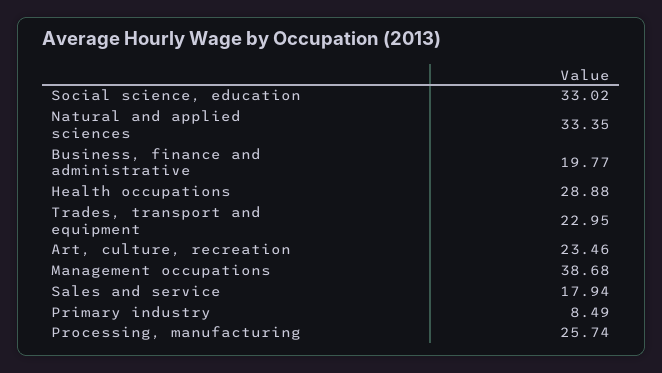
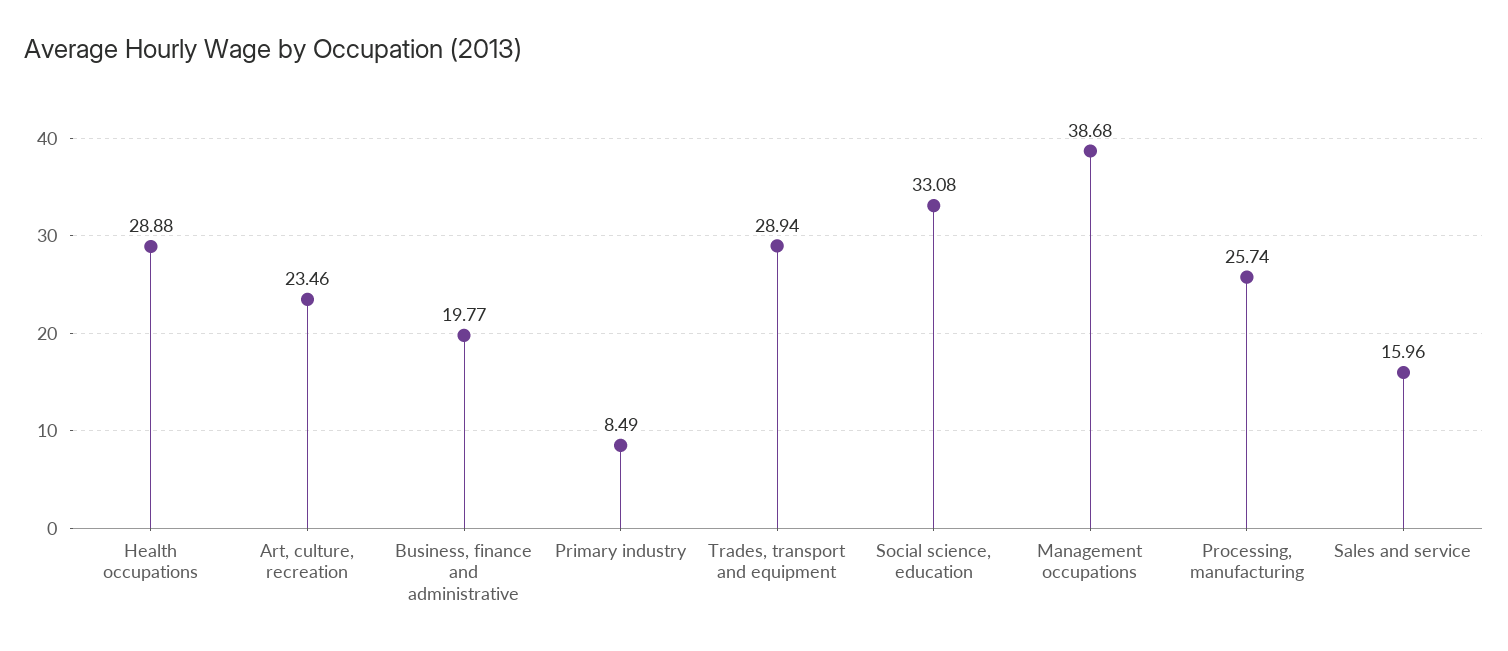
  {
-   "Social science, education": 33.02,
+   "Social science, education": 33.08,
-   "Natural and applied sciences": 33.35,
    "Business, finance and administrative": 19.77,
    "Health occupations": 28.88,
-   "Trades, transport and equipment": 22.95,
+   "Trades, transport and equipment": 28.94,
    "Art, culture, recreation": 23.46,
    "Management occupations": 38.68,
-   "Sales and service": 17.94,
+   "Sales and service": 15.96,
    "Primary industry": 8.49,
    "Processing, manufacturing": 25.74
  }

